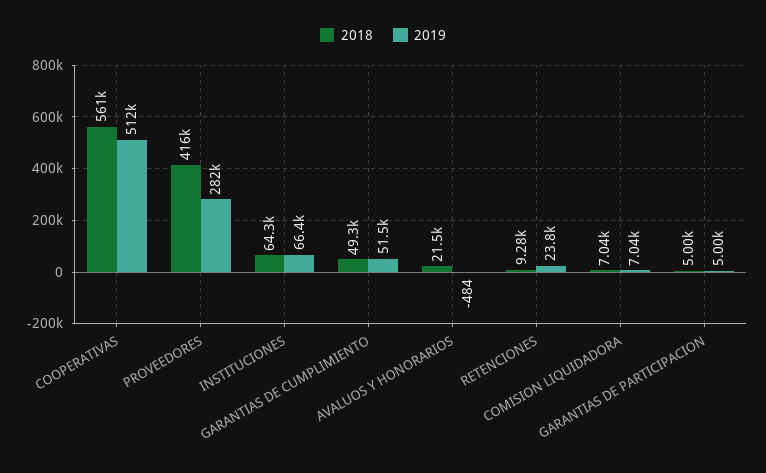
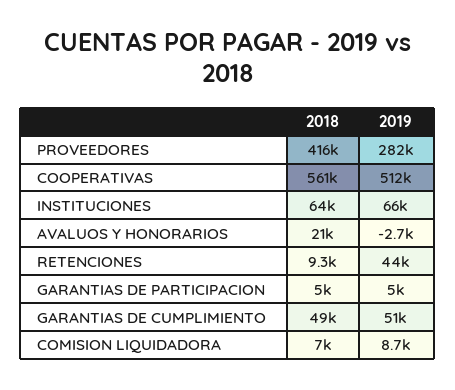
  {
    "2018": {
      "COOPERATIVAS": 561000,
      "PROVEEDORES": 416000,
      "INSTITUCIONES": 64300,
      "GARANTIAS DE CUMPLIMIENTO": 49300,
      "AVALUOS Y HONORARIOS": 21500,
      "RETENCIONES": 9280,
      "COMISION LIQUIDADORA": 7040,
      "GARANTIAS DE PARTICIPACION": 5000
    },
    "2019": {
      "COOPERATIVAS": 512000,
      "PROVEEDORES": 282000,
      "INSTITUCIONES": 66400,
      "GARANTIAS DE CUMPLIMIENTO": 51500,
-     "AVALUOS Y HONORARIOS": -484,
+     "AVALUOS Y HONORARIOS": -2700,
-     "RETENCIONES": 23800,
+     "RETENCIONES": 44000,
-     "COMISION LIQUIDADORA": 7040,
+     "COMISION LIQUIDADORA": 8700,
      "GARANTIAS DE PARTICIPACION": 5000
    }
  }

